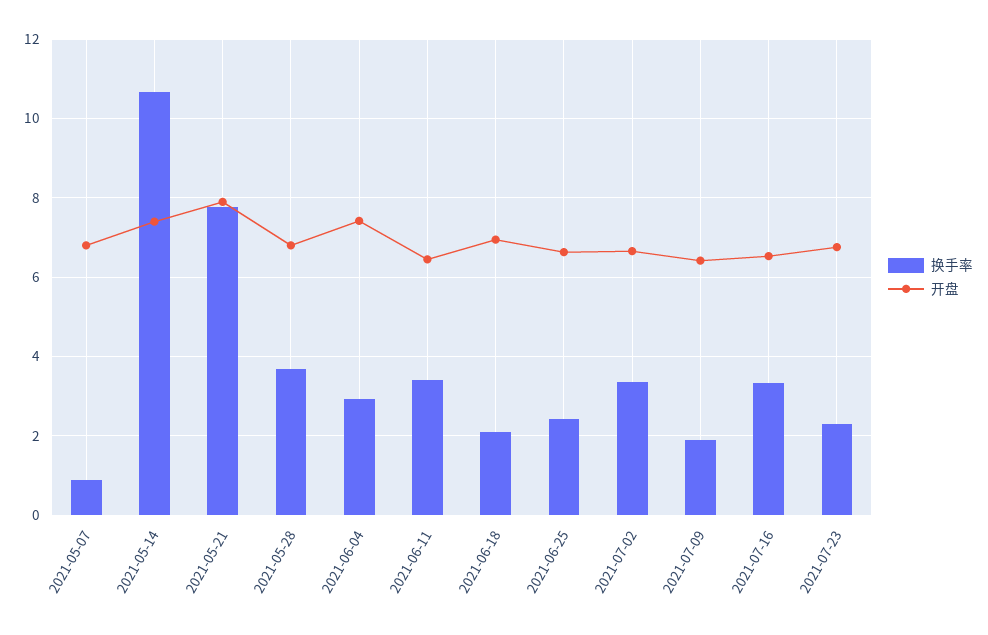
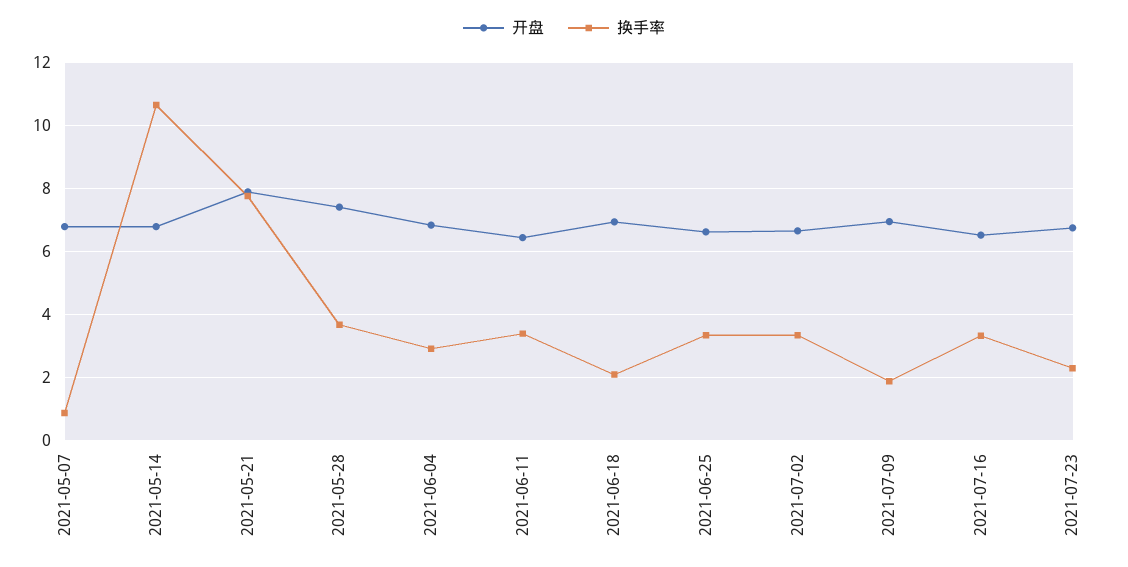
  {
    "换手率": {
      "2021-05-07": 0.8,
      "2021-05-14": 10.6,
      "2021-05-21": 7.8,
      "2021-05-28": 3.6,
      "2021-06-04": 3,
      "2021-06-11": 3.4,
      "2021-06-18": 2.2,
-     "2021-06-25": 2.4,
+     "2021-06-25": 3.4,
      "2021-07-02": 3.4,
      "2021-07-09": 1.8,
      "2021-07-16": 3.4,
      "2021-07-23": 2.4
    },
    "开盘": {
      "2021-05-07": 6.8,
-     "2021-05-14": 7.4,
+     "2021-05-14": 6.8,
      "2021-05-21": 8,
-     "2021-05-28": 6.8,
+     "2021-05-28": 7.4,
-     "2021-06-04": 7.4,
+     "2021-06-04": 6.8,
      "2021-06-11": 6.4,
      "2021-06-18": 7,
      "2021-06-25": 6.6,
      "2021-07-02": 6.6,
-     "2021-07-09": 6.4,
+     "2021-07-09": 7,
      "2021-07-16": 6.6,
      "2021-07-23": 6.8
    }
  }

